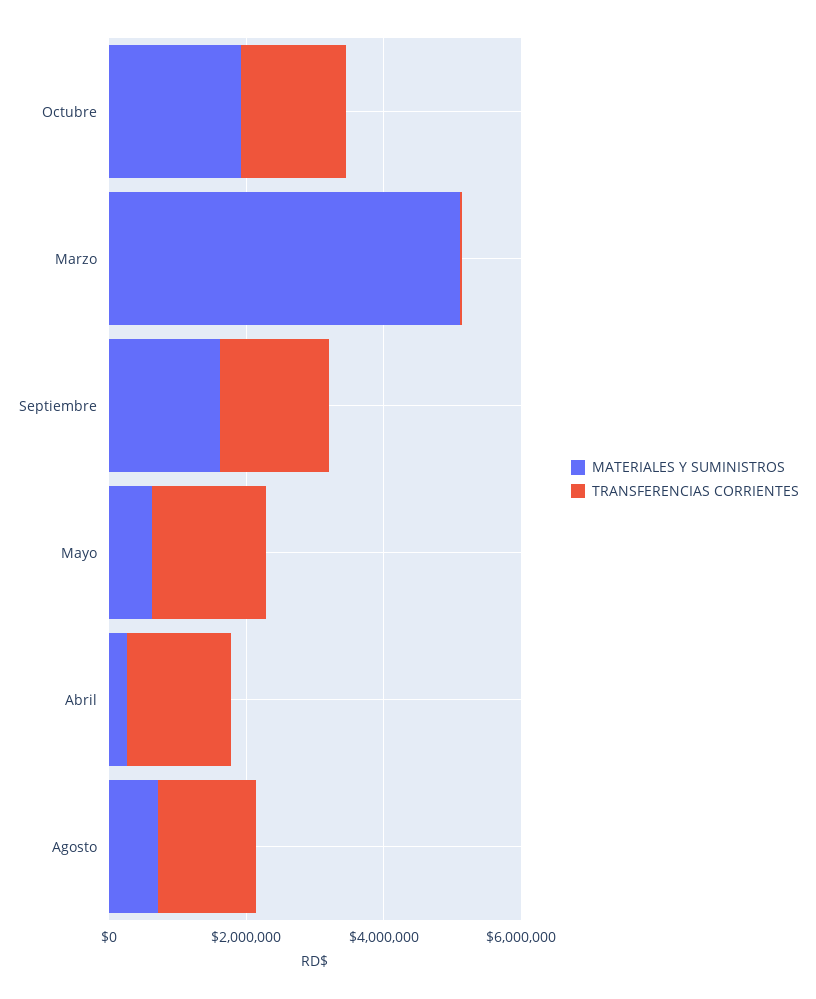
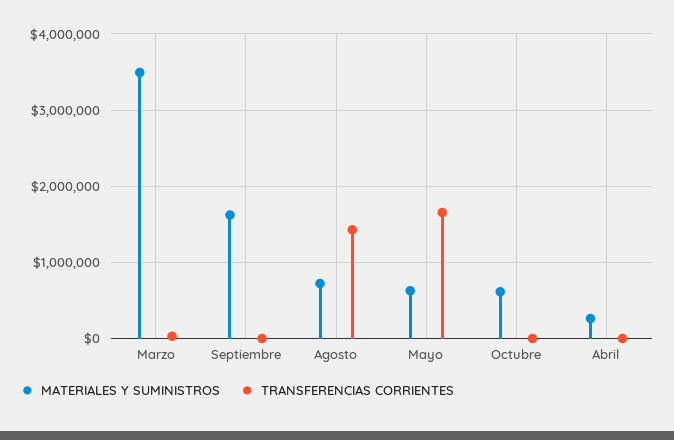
  {
    "MATERIALES Y SUMINISTROS": {
-     "Octubre": 2000000,
+     "Octubre": 600000,
-     "Marzo": 5000000,
+     "Marzo": 3500000,
      "Septiembre": 1600000,
      "Mayo": 600000,
      "Abril": 300000,
      "Agosto": 700000
    },
    "TRANSFERENCIAS CORRIENTES": {
-     "Octubre": 1500000,
+     "Octubre": 0,
      "Marzo": 0,
-     "Septiembre": 1500000,
+     "Septiembre": 0,
      "Mayo": 1700000,
-     "Abril": 1500000,
+     "Abril": 0,
      "Agosto": 1400000
    }
  }

